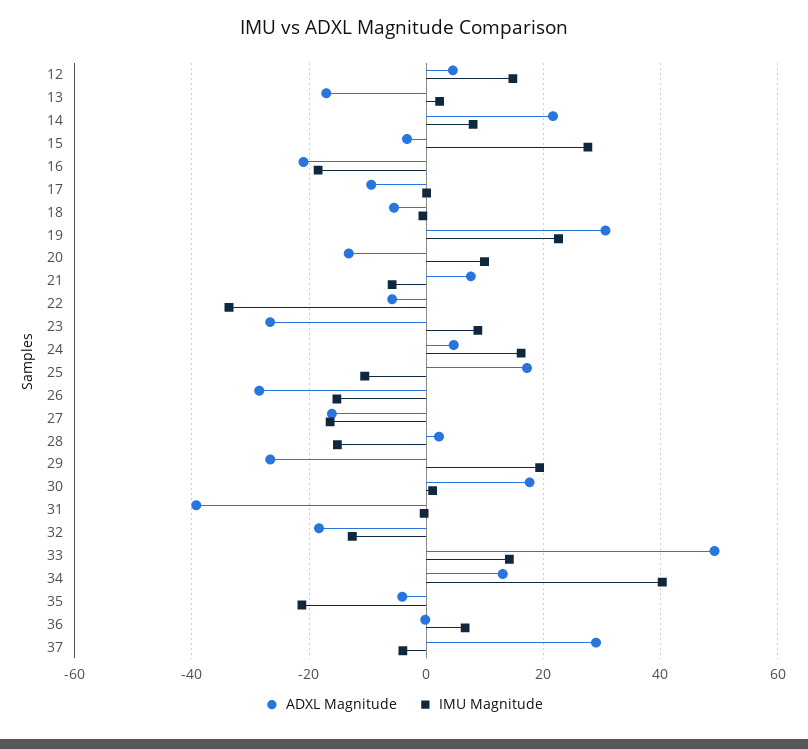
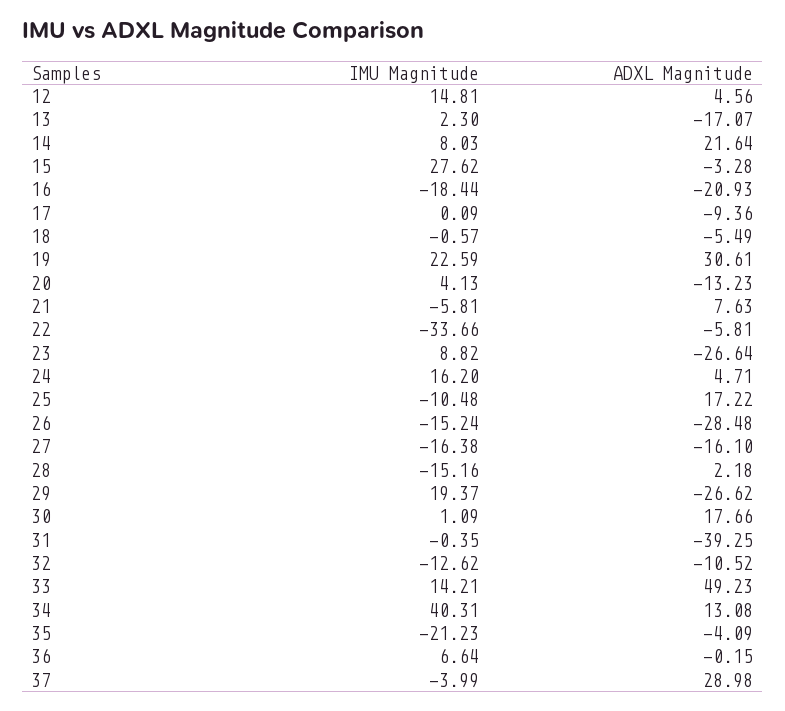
  {
    "ADXL Magnitude": {
      "12": 4.56,
      "13": -17.07,
      "14": 21.64,
      "15": -3.28,
      "16": -20.93,
      "17": -9.36,
      "18": -5.49,
      "19": 30.61,
      "20": -13.23,
      "21": 7.63,
      "22": -5.81,
      "23": -26.64,
      "24": 4.71,
      "25": 17.22,
      "26": -28.48,
      "27": -16.1,
      "28": 2.18,
      "29": -26.62,
      "30": 17.66,
      "31": -39.25,
-     "32": -18,
+     "32": -10.52,
      "33": 49.23,
      "34": 13.08,
      "35": -4.09,
      "36": -0.15,
      "37": 28.98
    },
    "IMU Magnitude": {
      "12": 14.81,
      "13": 2.3,
      "14": 8.03,
      "15": 27.62,
      "16": -18.44,
      "17": 0.09,
      "18": -0.57,
      "19": 22.59,
-     "20": 10,
+     "20": 4.13,
      "21": -5.81,
      "22": -33.66,
      "23": 8.82,
      "24": 16.2,
      "25": -10.48,
      "26": -15.24,
      "27": -16.38,
      "28": -15.16,
      "29": 19.37,
      "30": 1.09,
      "31": -0.35,
      "32": -12.62,
      "33": 14.21,
      "34": 40.31,
      "35": -21.23,
      "36": 6.64,
      "37": -3.99
    }
  }

